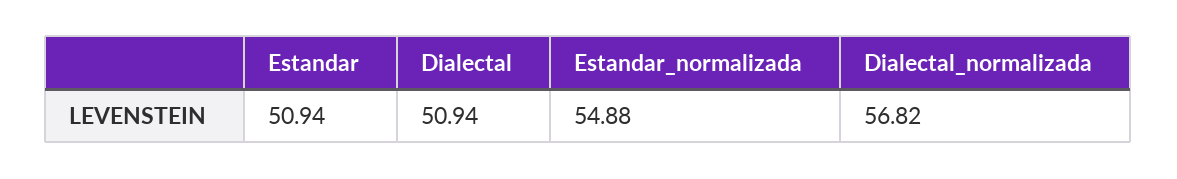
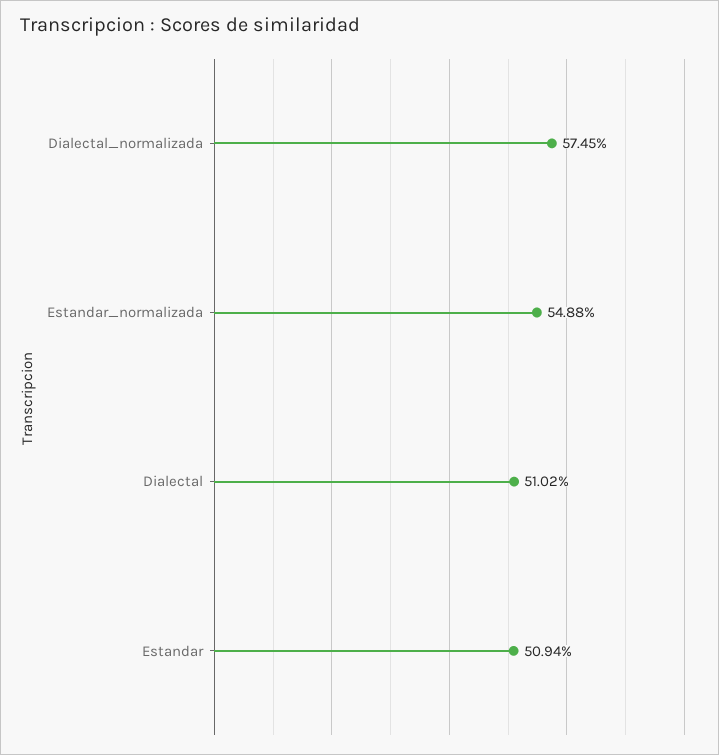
  {
    "Estandar": 50.94,
-   "Dialectal": 50.94,
+   "Dialectal": 51.02,
    "Estandar_normalizada": 54.88,
-   "Dialectal_normalizada": 56.82
+   "Dialectal_normalizada": 57.45
  }

